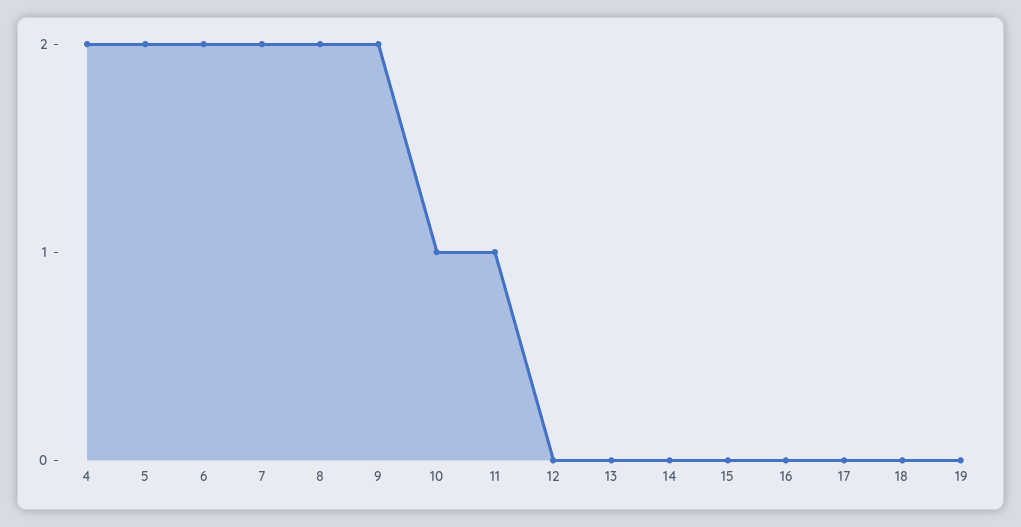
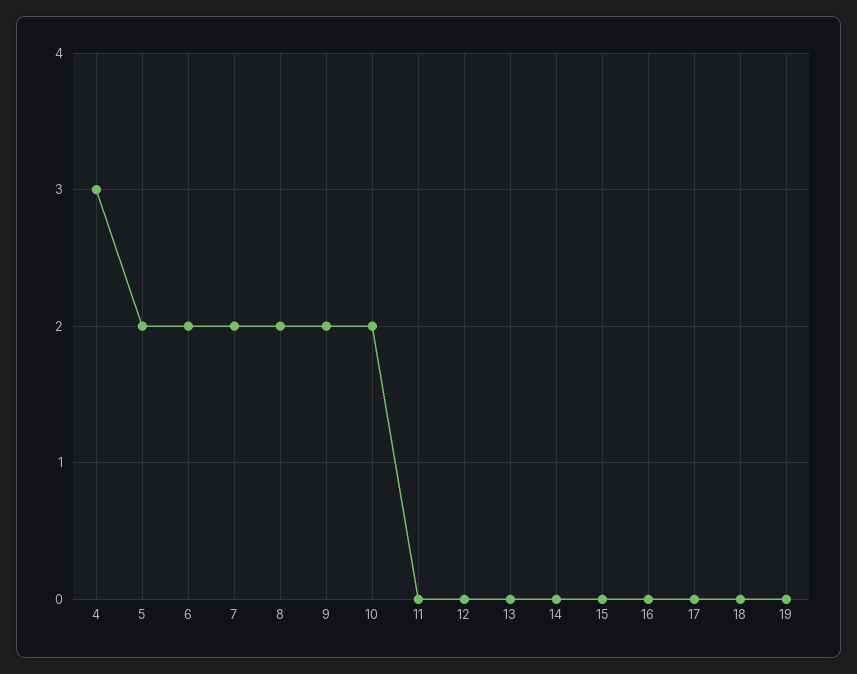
  {
-   "4": 2,
+   "4": 3,
    "5": 2,
    "6": 2,
    "7": 2,
    "8": 2,
    "9": 2,
-   "10": 1,
+   "10": 2,
-   "11": 1,
+   "11": 0,
    "12": 0,
    "13": 0,
    "14": 0,
    "15": 0,
    "16": 0,
    "17": 0,
    "18": 0,
    "19": 0
  }

